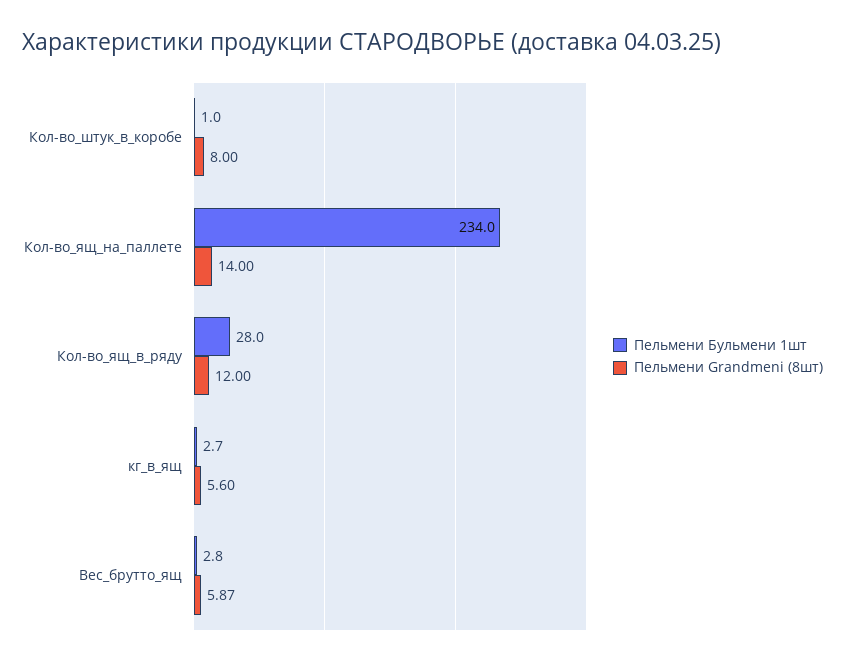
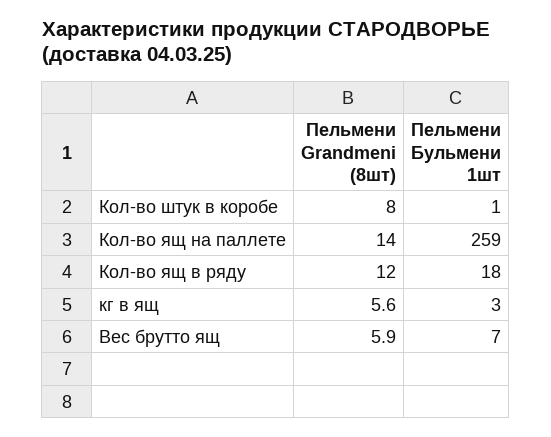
  {
    "Пельмени Бульмени 1шт": {
      "Кол-во_штук_в_коробе": 1,
-     "Кол-во_ящ_на_паллете": 234,
+     "Кол-во_ящ_на_паллете": 259,
-     "Кол-во_ящ_в_ряду": 28,
+     "Кол-во_ящ_в_ряду": 18,
      "кг_в_ящ": 2.7,
-     "Вес_брутто_ящ": 2.8
+     "Вес_брутто_ящ": 7
    },
    "Пельмени Grandmeni (8шт)": {
      "Кол-во_штук_в_коробе": 8,
      "Кол-во_ящ_на_паллете": 14,
      "Кол-во_ящ_в_ряду": 12,
      "кг_в_ящ": 5.6,
      "Вес_брутто_ящ": 5.87
    }
  }

